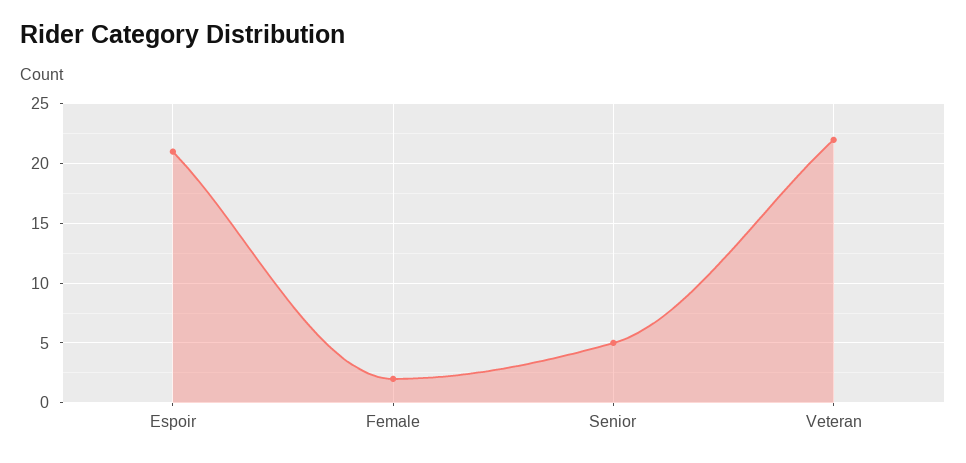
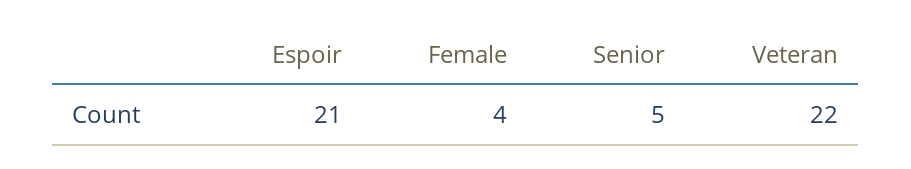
  {
    "Espoir": 21,
-   "Female": 2,
+   "Female": 4,
    "Senior": 5,
    "Veteran": 22
  }

